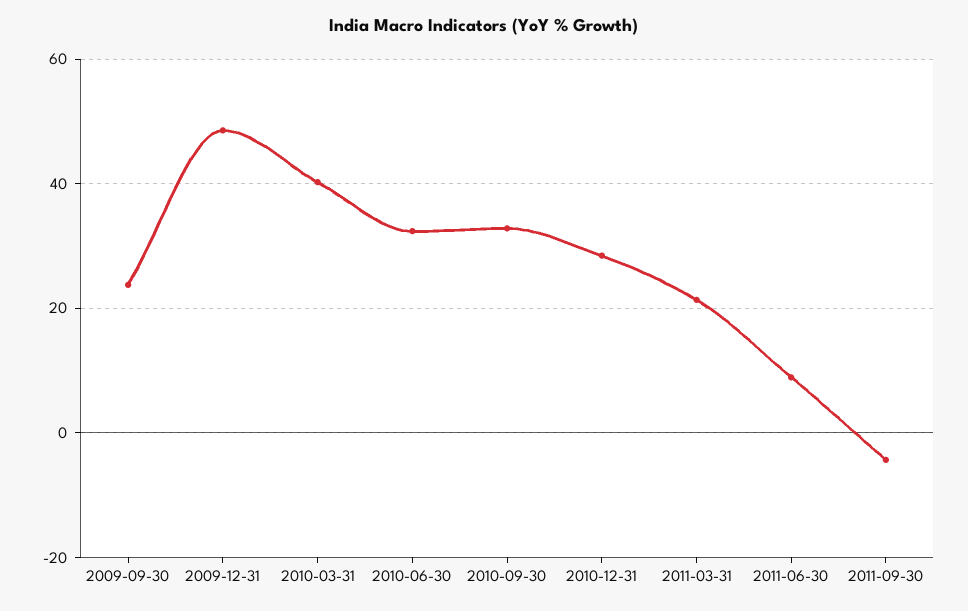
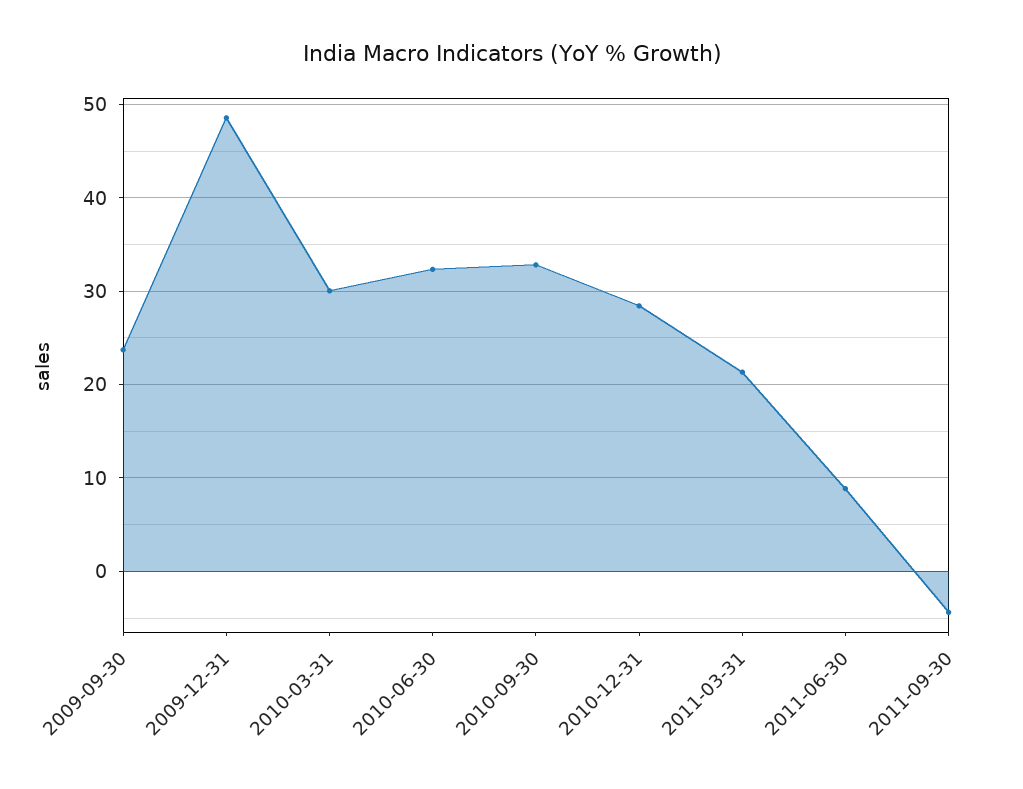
  {
    "2009-09-30": 24,
    "2009-12-31": 49,
-   "2010-03-31": 40,
+   "2010-03-31": 30,
    "2010-06-30": 32,
    "2010-09-30": 33,
    "2010-12-31": 28,
    "2011-03-31": 21,
    "2011-06-30": 9,
    "2011-09-30": -4
  }

